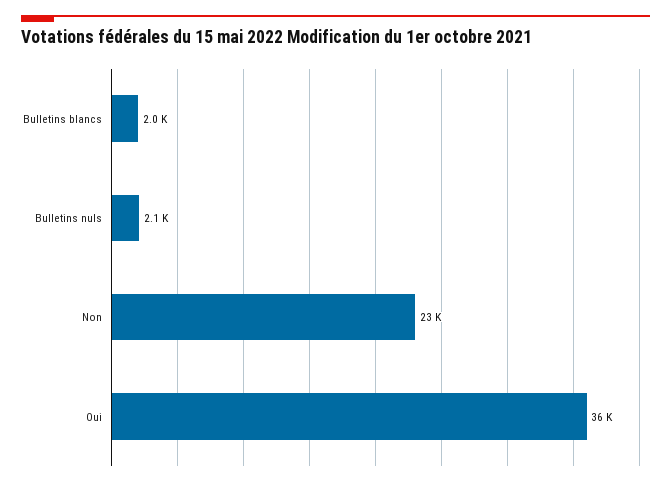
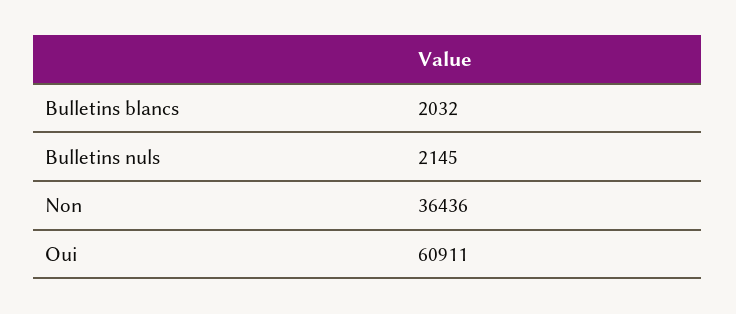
  {
    "Bulletins blancs": 2032,
    "Bulletins nuls": 2145,
-   "Non": 23000,
+   "Non": 36436,
-   "Oui": 36000
+   "Oui": 60911
  }

